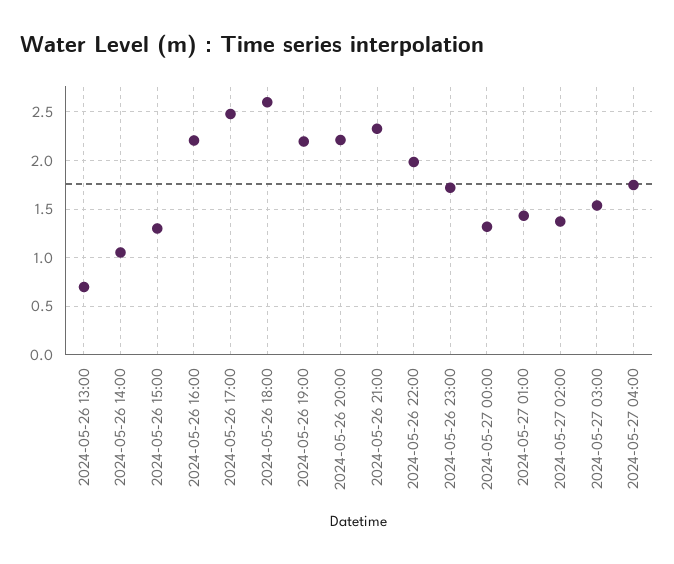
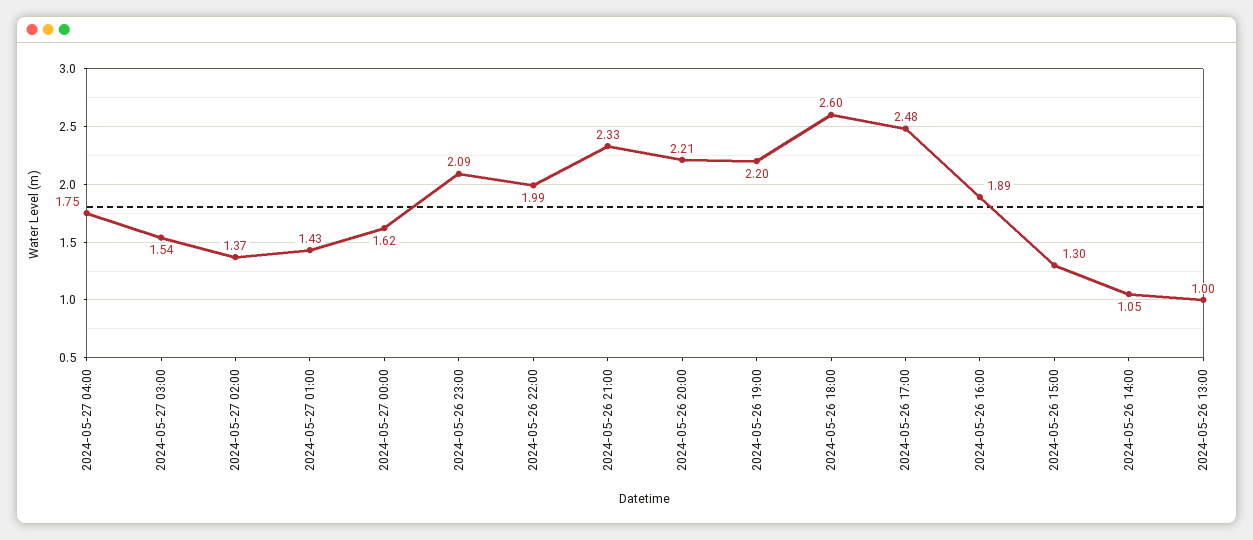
  {
-   "2024-05-26 13:00": 0.7,
+   "2024-05-26 13:00": 1,
    "2024-05-26 14:00": 1.05,
    "2024-05-26 15:00": 1.3,
-   "2024-05-26 16:00": 2.2,
+   "2024-05-26 16:00": 1.89,
    "2024-05-26 17:00": 2.48,
    "2024-05-26 18:00": 2.6,
    "2024-05-26 19:00": 2.2,
    "2024-05-26 20:00": 2.21,
    "2024-05-26 21:00": 2.33,
    "2024-05-26 22:00": 1.99,
-   "2024-05-26 23:00": 1.7,
+   "2024-05-26 23:00": 2.09,
-   "2024-05-27 00:00": 1.3,
+   "2024-05-27 00:00": 1.62,
    "2024-05-27 01:00": 1.43,
    "2024-05-27 02:00": 1.37,
    "2024-05-27 03:00": 1.54,
    "2024-05-27 04:00": 1.75
  }

